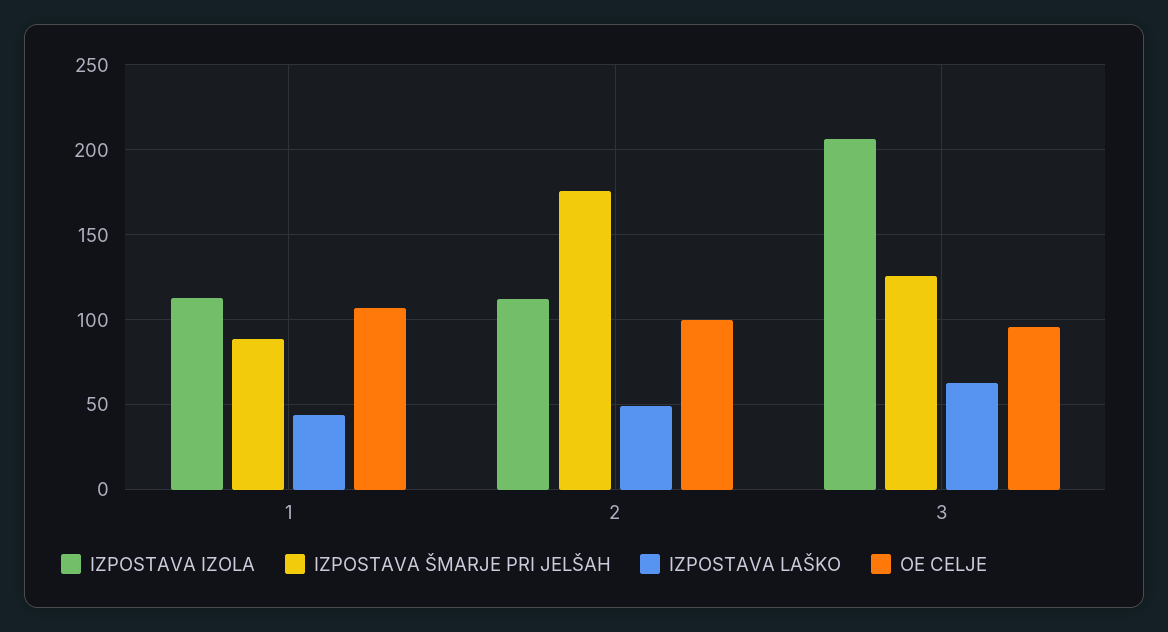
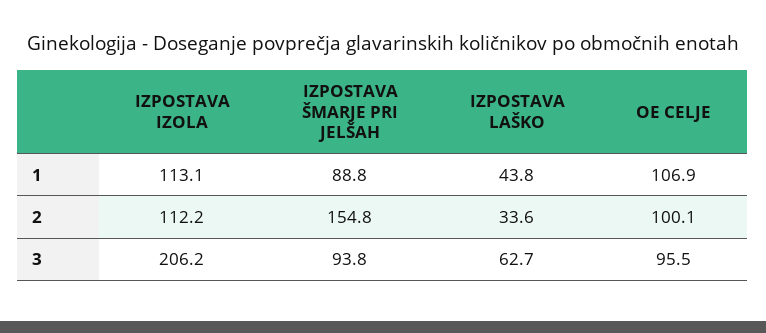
  {
    "IZPOSTAVA IZOLA": {
      "1": 113.1,
      "2": 112.2,
      "3": 206.2
    },
    "IZPOSTAVA ŠMARJE PRI JELŠAH": {
      "1": 88.8,
-     "2": 175,
+     "2": 154.8,
-     "3": 125
+     "3": 93.8
    },
    "IZPOSTAVA LAŠKO": {
      "1": 43.8,
-     "2": 50,
+     "2": 33.6,
      "3": 62.7
    },
    "OE CELJE": {
      "1": 106.9,
      "2": 100.1,
      "3": 95.5
    }
  }

